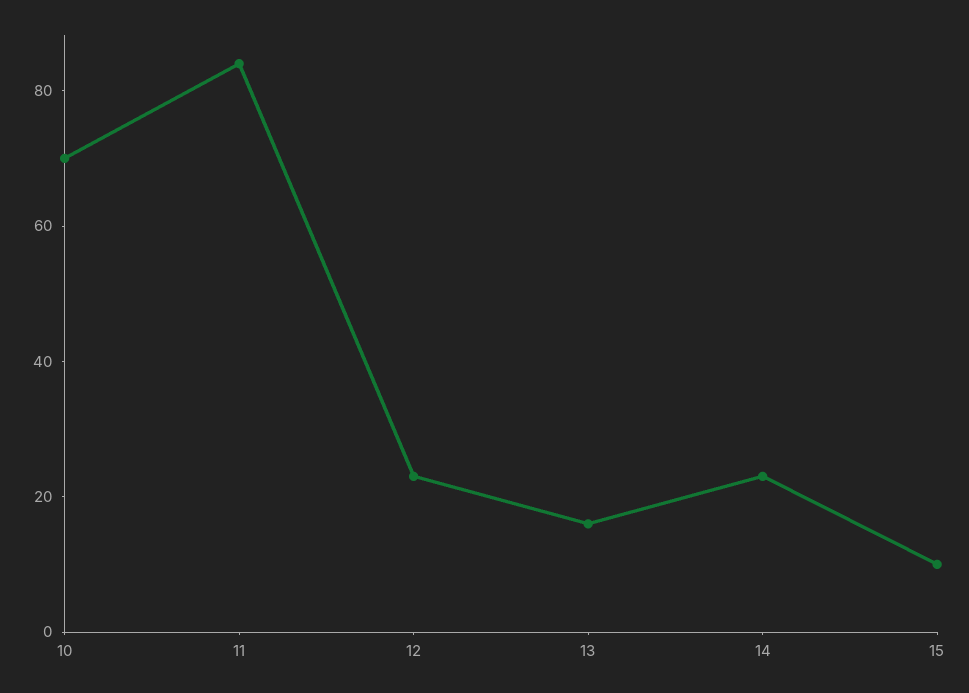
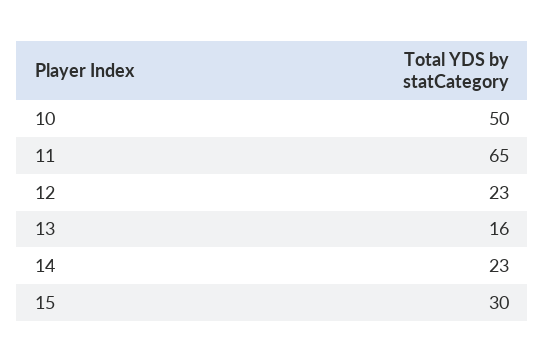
  {
-   "10": 70,
+   "10": 50,
-   "11": 85,
+   "11": 65,
    "12": 23,
    "13": 16,
    "14": 23,
-   "15": 10
+   "15": 30
  }

